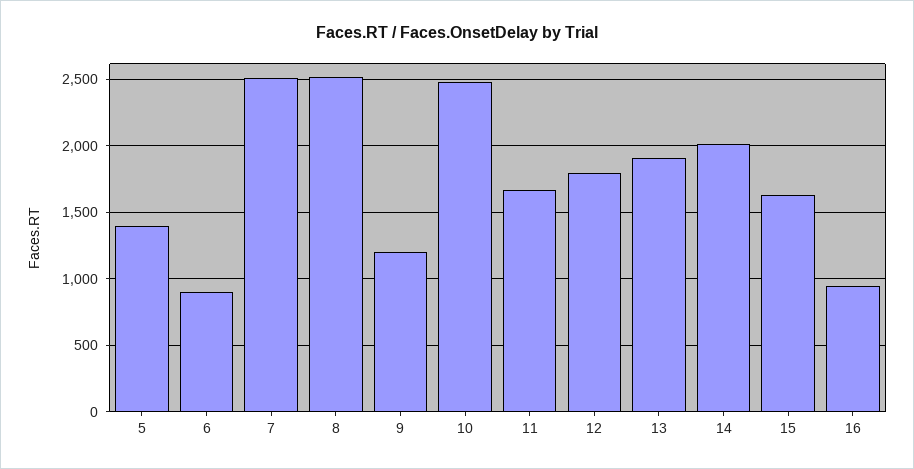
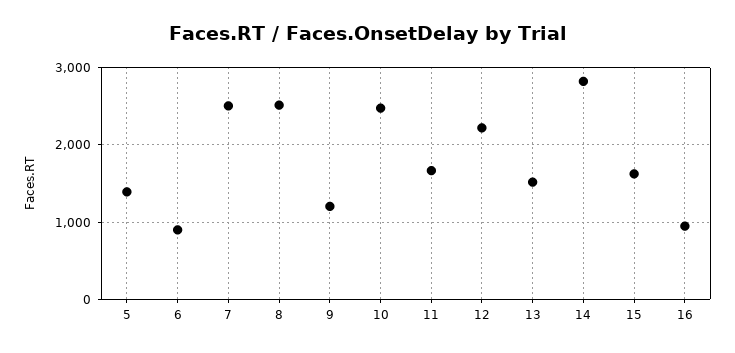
  {
    "5": 1400,
    "6": 900,
    "7": 2500,
    "8": 2500,
    "9": 1200,
    "10": 2500,
    "11": 1650,
-   "12": 1800,
+   "12": 2200,
-   "13": 1900,
+   "13": 1500,
-   "14": 2000,
+   "14": 2800,
    "15": 1650,
    "16": 950
  }

